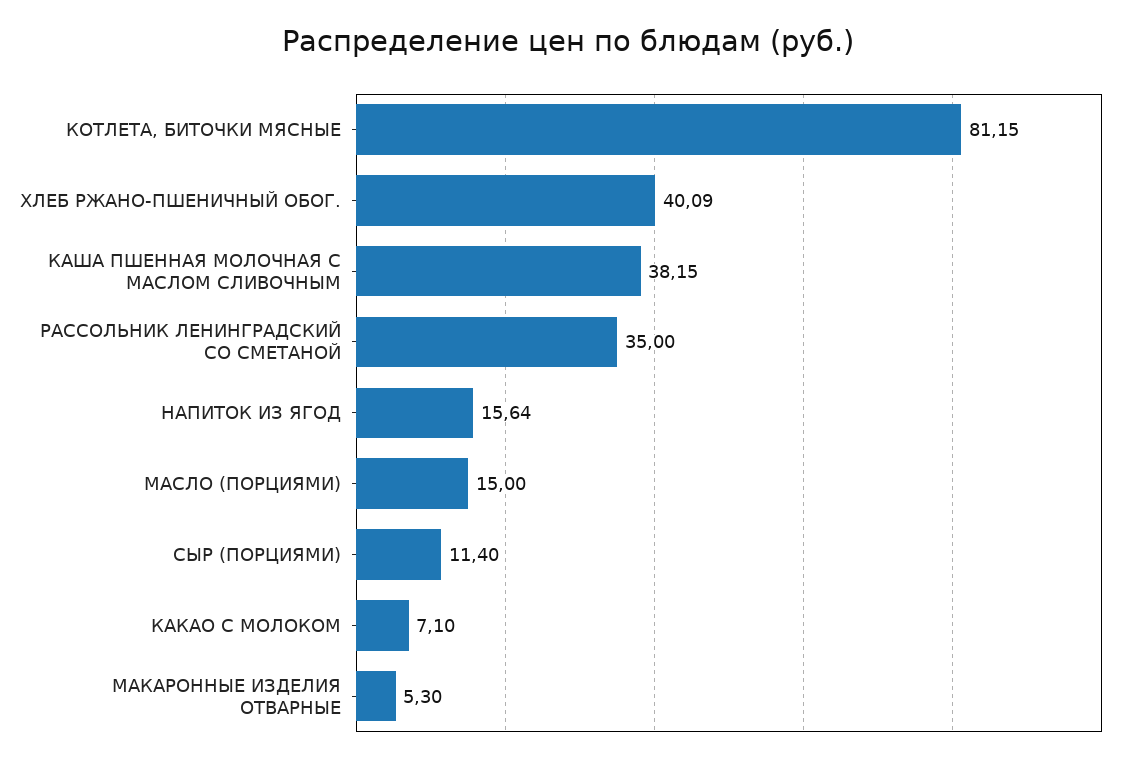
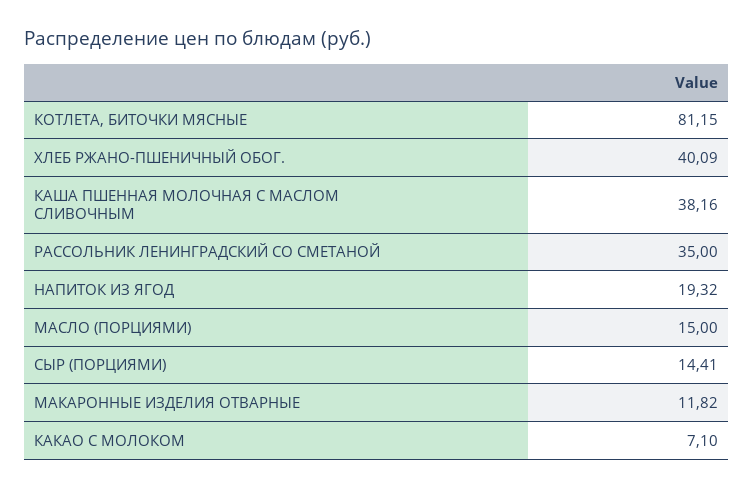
  {
    "КОТЛЕТА, БИТОЧКИ МЯСНЫЕ": 81.15,
    "ХЛЕБ РЖАНО-ПШЕНИЧНЫЙ ОБОГ.": 40.09,
-   "КАША ПШЕННАЯ МОЛОЧНАЯ С МАСЛОМ СЛИВОЧНЫМ": 38.15,
+   "КАША ПШЕННАЯ МОЛОЧНАЯ С МАСЛОМ СЛИВОЧНЫМ": 38.16,
    "РАССОЛЬНИК ЛЕНИНГРАДСКИЙ СО СМЕТАНОЙ": 35,
-   "НАПИТОК ИЗ ЯГОД": 15.64,
+   "НАПИТОК ИЗ ЯГОД": 19.32,
    "МАСЛО (ПОРЦИЯМИ)": 15,
-   "СЫР (ПОРЦИЯМИ)": 11.4,
+   "СЫР (ПОРЦИЯМИ)": 14.41,
    "КАКАО С МОЛОКОМ": 7.1,
-   "МАКАРОННЫЕ ИЗДЕЛИЯ ОТВАРНЫЕ": 5.3
+   "МАКАРОННЫЕ ИЗДЕЛИЯ ОТВАРНЫЕ": 11.82
  }

